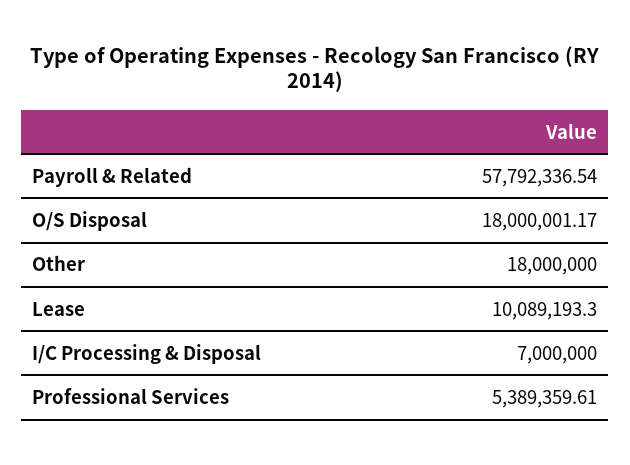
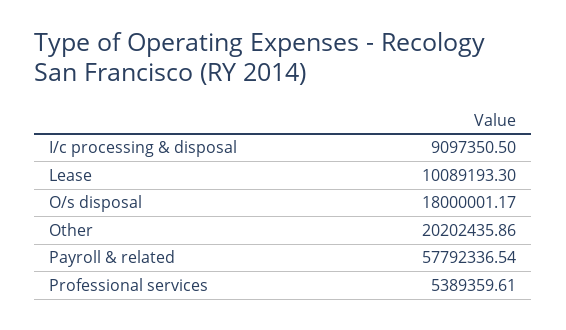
  {
    "Payroll & Related": 57792336.54,
    "O/S Disposal": 18000001.17,
-   "Other": 18000000,
+   "Other": 20202435.86,
    "Lease": 10089193.3,
-   "I/C Processing & Disposal": 7000000,
+   "I/C Processing & Disposal": 9097350.5,
    "Professional Services": 5389359.61
  }

